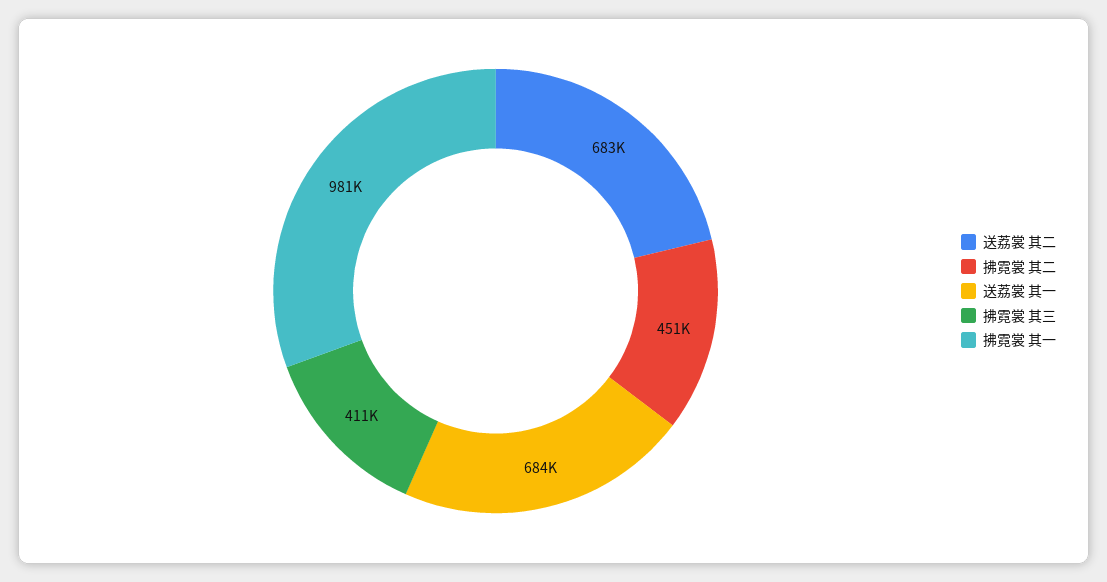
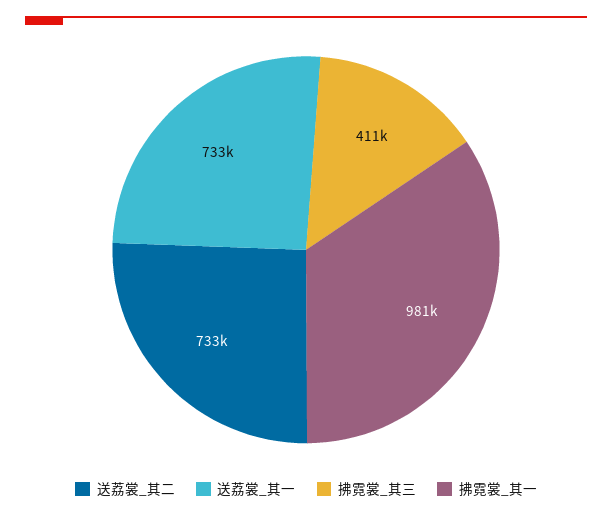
  {
-   "送荔裳 其二": 683000,
+   "送荔裳 其二": 733000,
-   "拂霓裳 其二": 451000,
-   "送荔裳 其一": 684000,
+   "送荔裳 其一": 733000,
    "拂霓裳 其三": 411000,
    "拂霓裳 其一": 981000
  }

